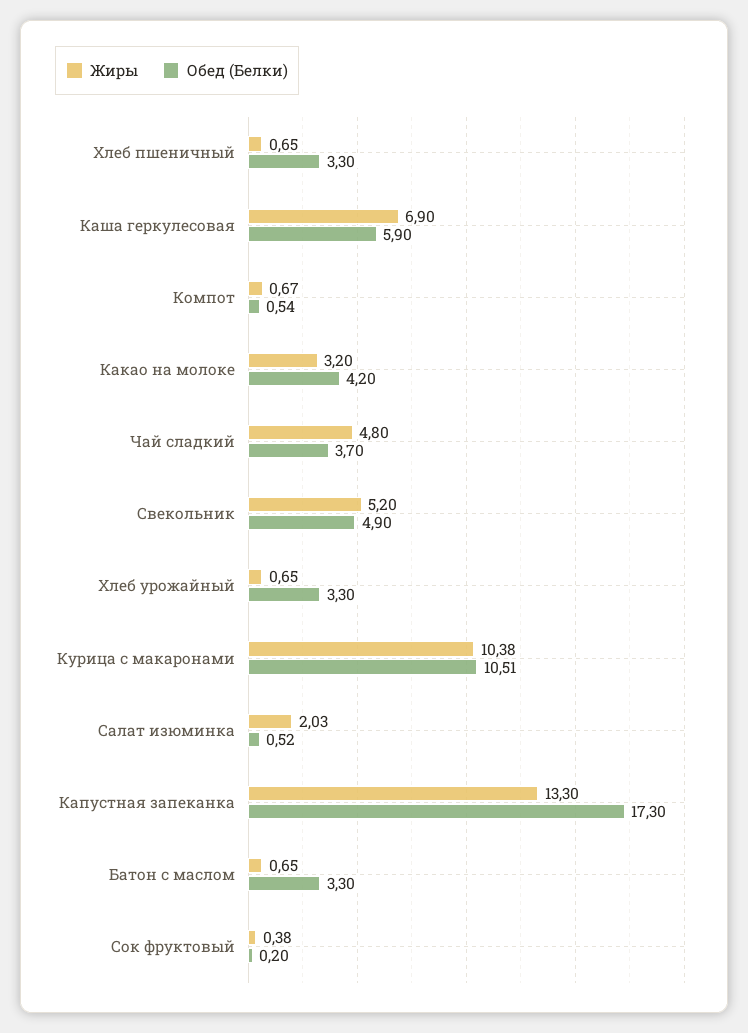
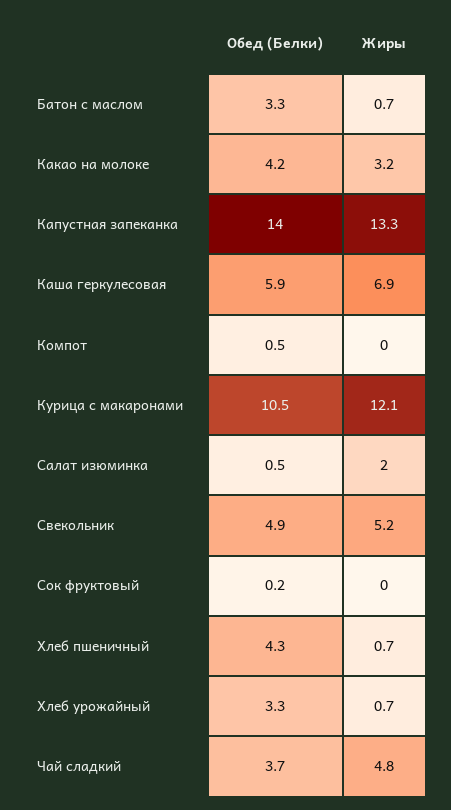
  {
    "Жиры": {
      "Хлеб пшеничный": 0.65,
      "Каша геркулесовая": 6.9,
-     "Компот": 0.67,
+     "Компот": 0,
      "Какао на молоке": 3.2,
      "Чай сладкий": 4.8,
      "Свекольник": 5.2,
      "Хлеб урожайный": 0.65,
-     "Курица с макаронами": 10.38,
+     "Курица с макаронами": 12.1,
      "Салат изюминка": 2.03,
      "Капустная запеканка": 13.3,
      "Батон с маслом": 0.65,
-     "Сок фруктовый": 0.38
+     "Сок фруктовый": 0
    },
    "Обед (Белки)": {
-     "Хлеб пшеничный": 3.3,
+     "Хлеб пшеничный": 4.3,
      "Каша геркулесовая": 5.9,
      "Компот": 0.54,
      "Какао на молоке": 4.2,
      "Чай сладкий": 3.7,
      "Свекольник": 4.9,
      "Хлеб урожайный": 3.3,
      "Курица с макаронами": 10.51,
      "Салат изюминка": 0.52,
-     "Капустная запеканка": 17.3,
+     "Капустная запеканка": 14,
      "Батон с маслом": 3.3,
      "Сок фруктовый": 0.2
    }
  }

